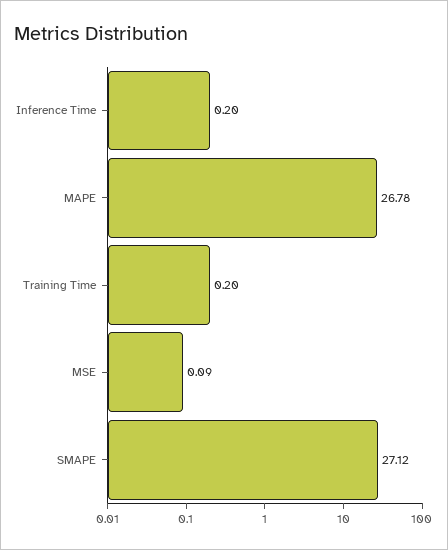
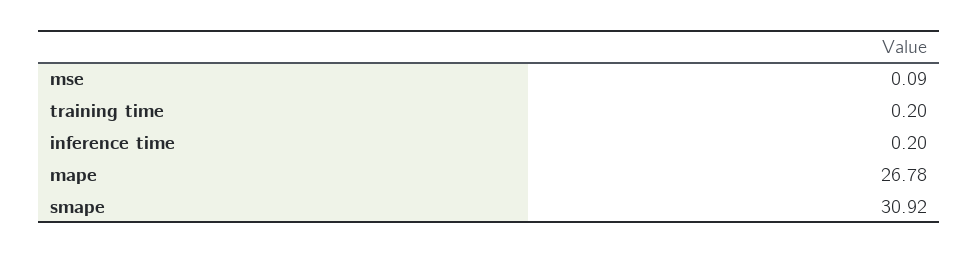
  {
    "Inference Time": 0.2,
    "MAPE": 26.78,
    "Training Time": 0.2,
    "MSE": 0.09,
-   "SMAPE": 27.12
+   "SMAPE": 30.92
  }

